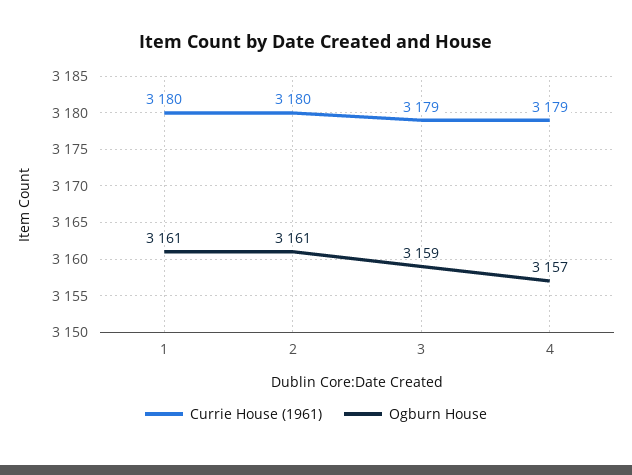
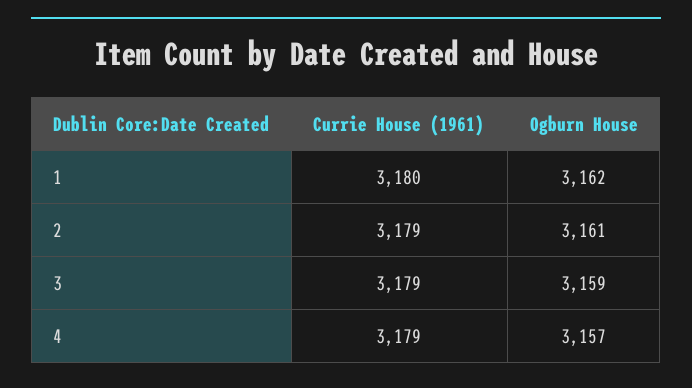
  {
    "Currie House (1961)": {
      "1": 3180,
-     "2": 3180,
+     "2": 3179,
      "3": 3179,
      "4": 3179
    },
    "Ogburn House": {
-     "1": 3161,
+     "1": 3162,
      "2": 3161,
      "3": 3159,
      "4": 3157
    }
  }

